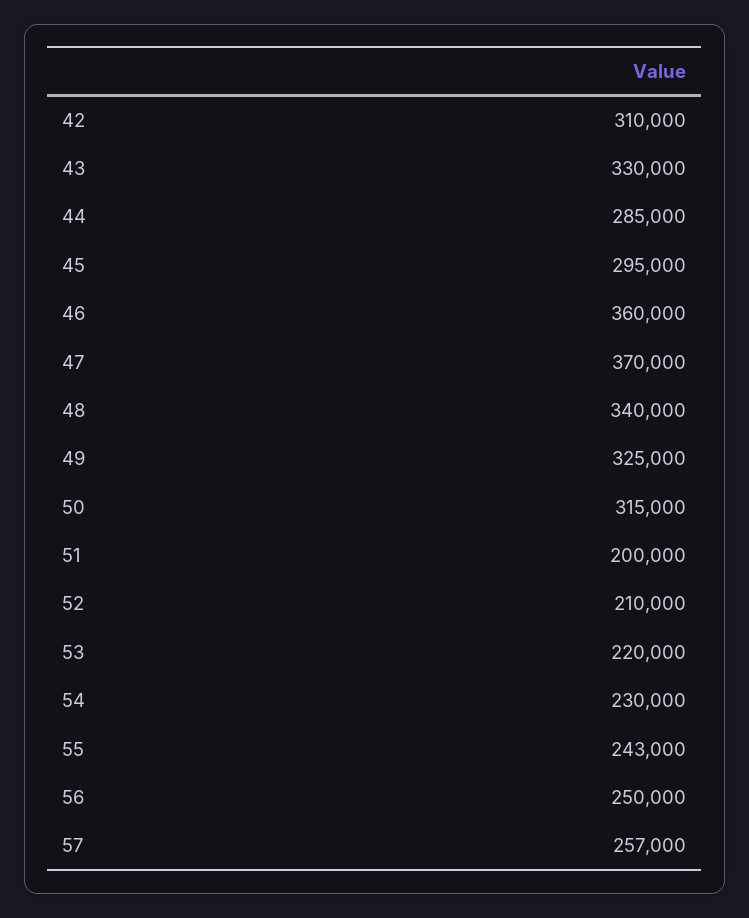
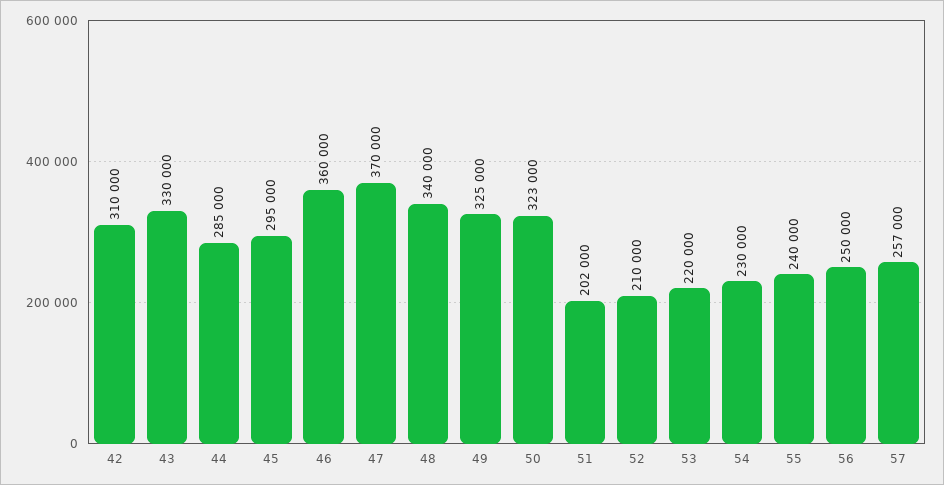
  {
    "42": 310000,
    "43": 330000,
    "44": 285000,
    "45": 295000,
    "46": 360000,
    "47": 370000,
    "48": 340000,
    "49": 325000,
-   "50": 315000,
+   "50": 323000,
-   "51": 200000,
+   "51": 202000,
    "52": 210000,
    "53": 220000,
    "54": 230000,
-   "55": 243000,
+   "55": 240000,
    "56": 250000,
    "57": 257000
  }

